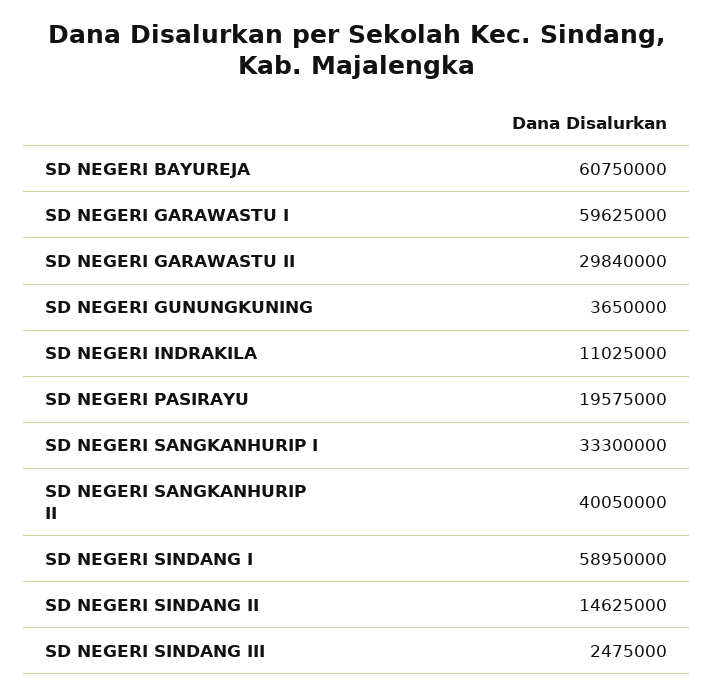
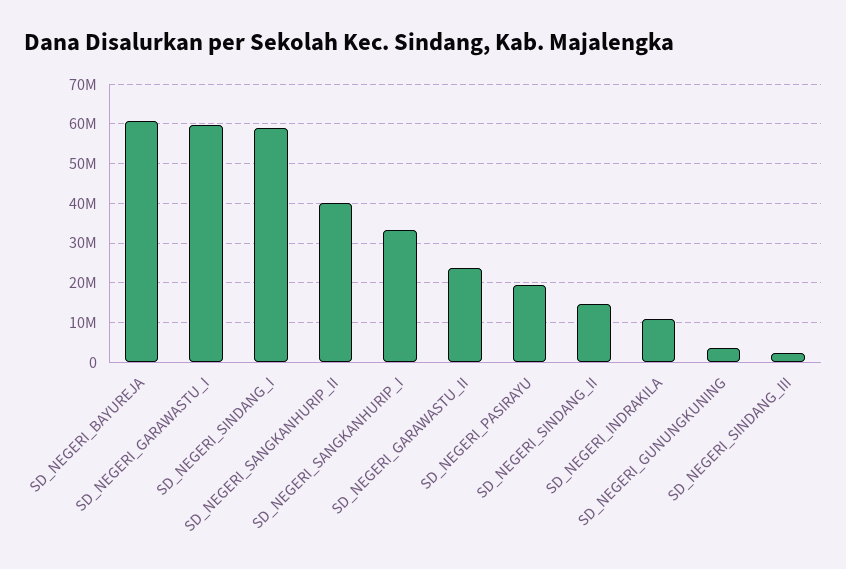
  {
    "SD NEGERI BAYUREJA": 60750000,
    "SD NEGERI GARAWASTU I": 59625000,
-   "SD NEGERI GARAWASTU II": 29840000,
+   "SD NEGERI GARAWASTU II": 24000000,
    "SD NEGERI GUNUNGKUNING": 3650000,
    "SD NEGERI INDRAKILA": 11025000,
    "SD NEGERI PASIRAYU": 19575000,
    "SD NEGERI SANGKANHURIP I": 33300000,
    "SD NEGERI SANGKANHURIP II": 40050000,
    "SD NEGERI SINDANG I": 58950000,
    "SD NEGERI SINDANG II": 14625000,
    "SD NEGERI SINDANG III": 2475000
  }

